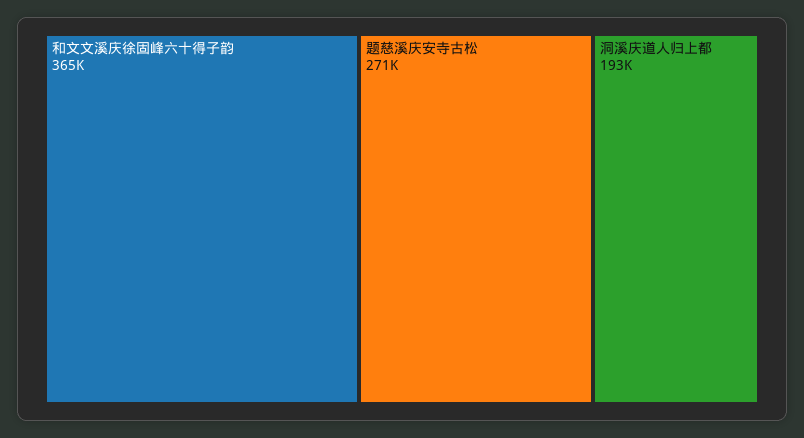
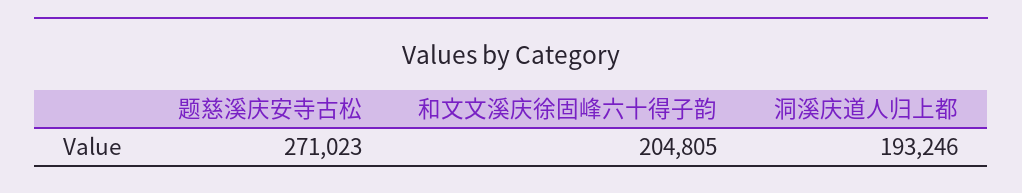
  {
-   "和文文溪庆徐固峰六十得子韵": 365000,
+   "和文文溪庆徐固峰六十得子韵": 204805,
    "题慈溪庆安寺古松": 271023,
    "洞溪庆道人归上都": 193246
  }

